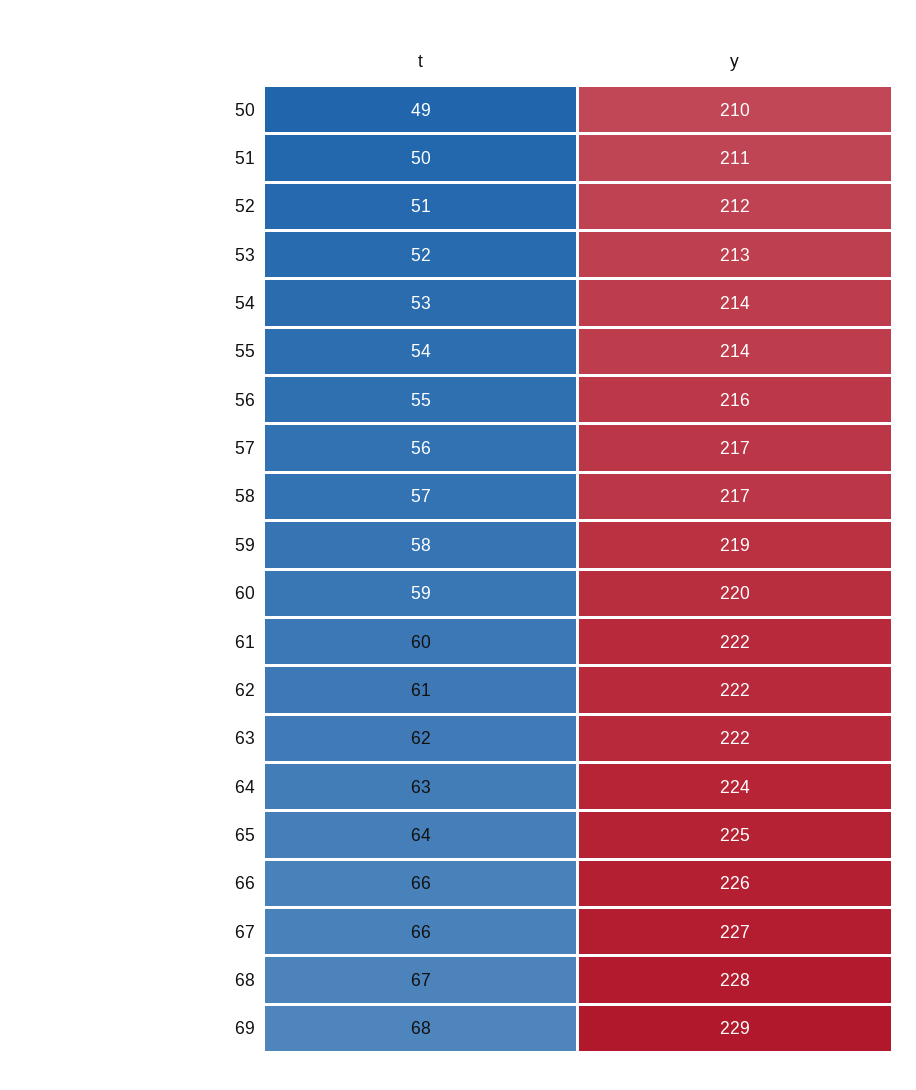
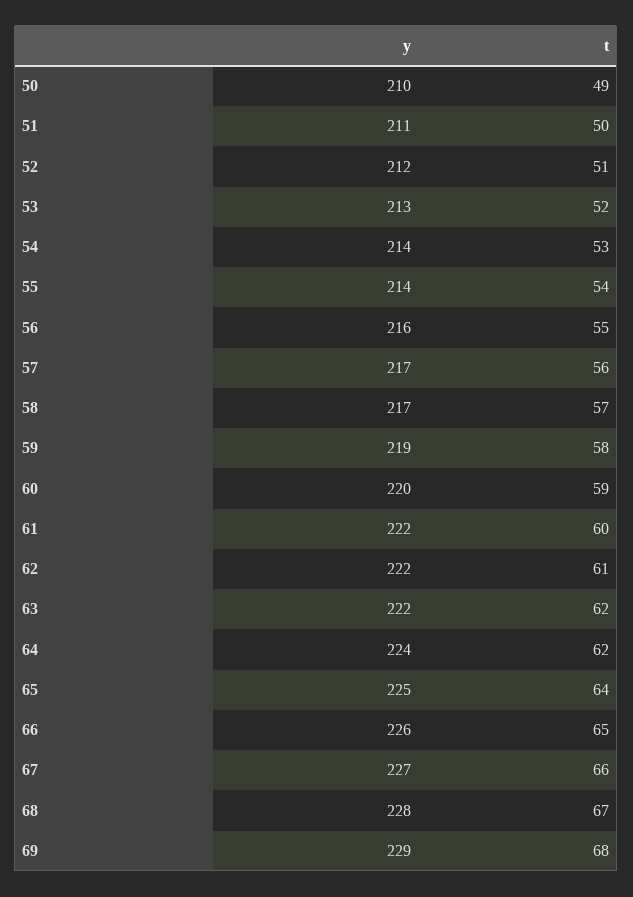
  {
    "t": {
      "50": 49,
      "51": 50,
      "52": 51,
      "53": 52,
      "54": 53,
      "55": 54,
      "56": 55,
      "57": 56,
      "58": 57,
      "59": 58,
      "60": 59,
      "61": 60,
      "62": 61,
      "63": 62,
-     "64": 63,
+     "64": 62,
      "65": 64,
-     "66": 66,
+     "66": 65,
      "67": 66,
      "68": 67,
      "69": 68
    },
    "y": {
      "50": 210,
      "51": 211,
      "52": 212,
      "53": 213,
      "54": 214,
      "55": 214,
      "56": 216,
      "57": 217,
      "58": 217,
      "59": 219,
      "60": 220,
      "61": 222,
      "62": 222,
      "63": 222,
      "64": 224,
      "65": 225,
      "66": 226,
      "67": 227,
      "68": 228,
      "69": 229
    }
  }

